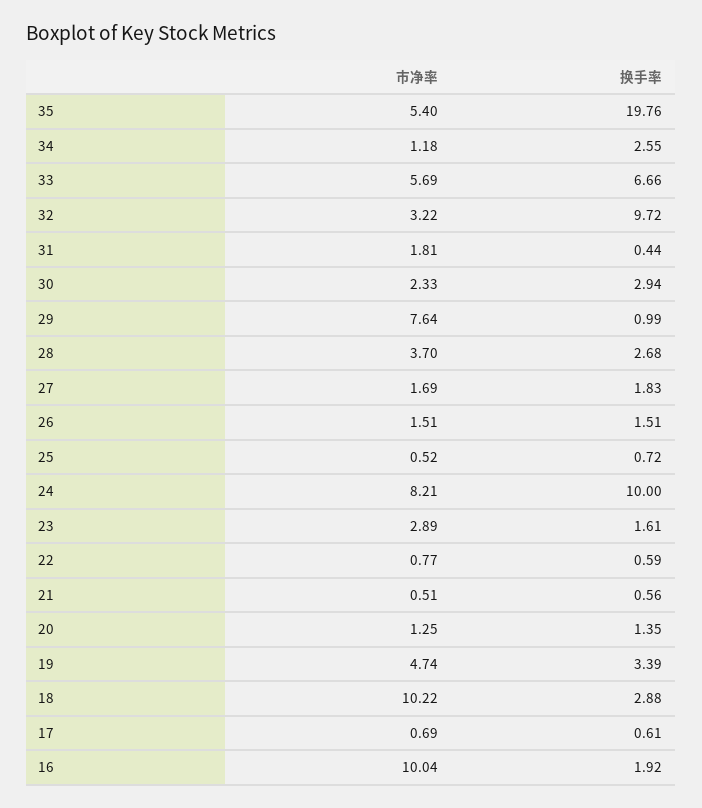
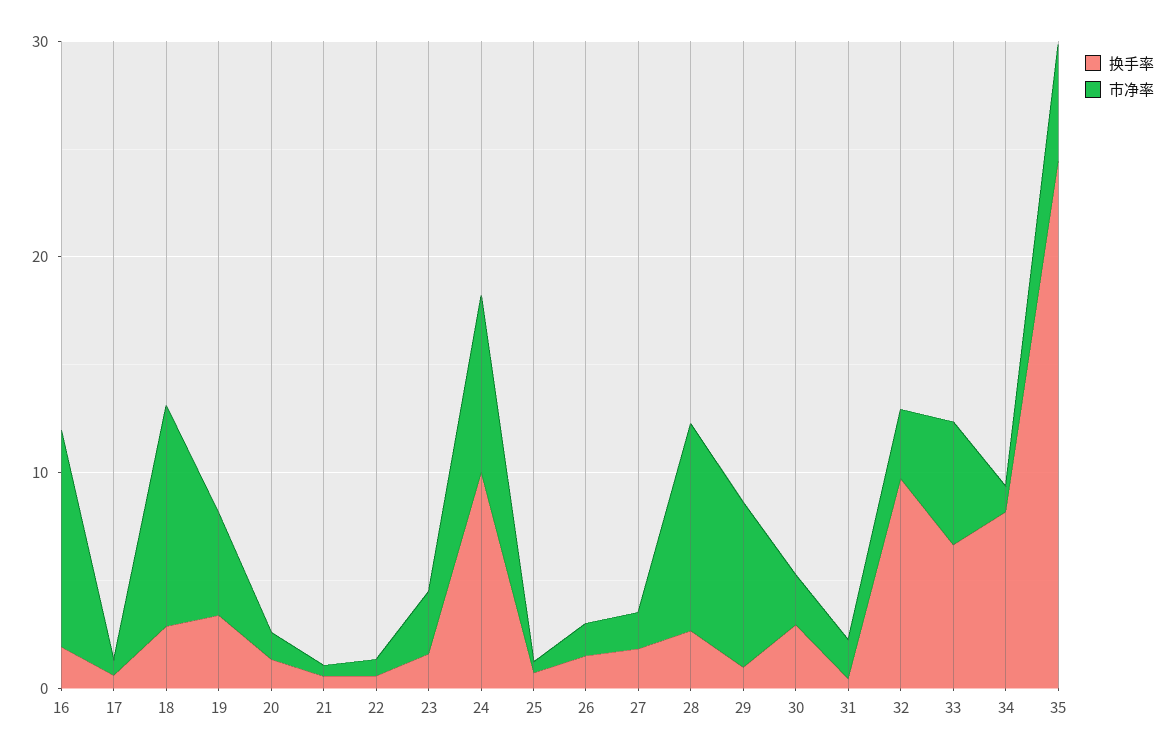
  {
    "市净率": {
      "35": 5.4,
      "34": 1.18,
      "33": 5.69,
      "32": 3.22,
      "31": 1.81,
      "30": 2.33,
      "29": 7.64,
-     "28": 3.7,
+     "28": 10,
      "27": 1.69,
      "26": 1.51,
      "25": 0.52,
      "24": 8.21,
      "23": 2.89,
      "22": 0.77,
      "21": 0.51,
      "20": 1.25,
      "19": 4.74,
      "18": 10.22,
      "17": 0.69,
      "16": 10.04
    },
    "换手率": {
-     "35": 19.76,
+     "35": 24,
-     "34": 2.55,
+     "34": 8,
      "33": 6.66,
      "32": 9.72,
      "31": 0.44,
      "30": 2.94,
      "29": 0.99,
      "28": 2.68,
      "27": 1.83,
      "26": 1.51,
      "25": 0.72,
      "24": 10,
      "23": 1.61,
      "22": 0.59,
      "21": 0.56,
      "20": 1.35,
      "19": 3.39,
      "18": 2.88,
      "17": 0.61,
      "16": 1.92
    }
  }

